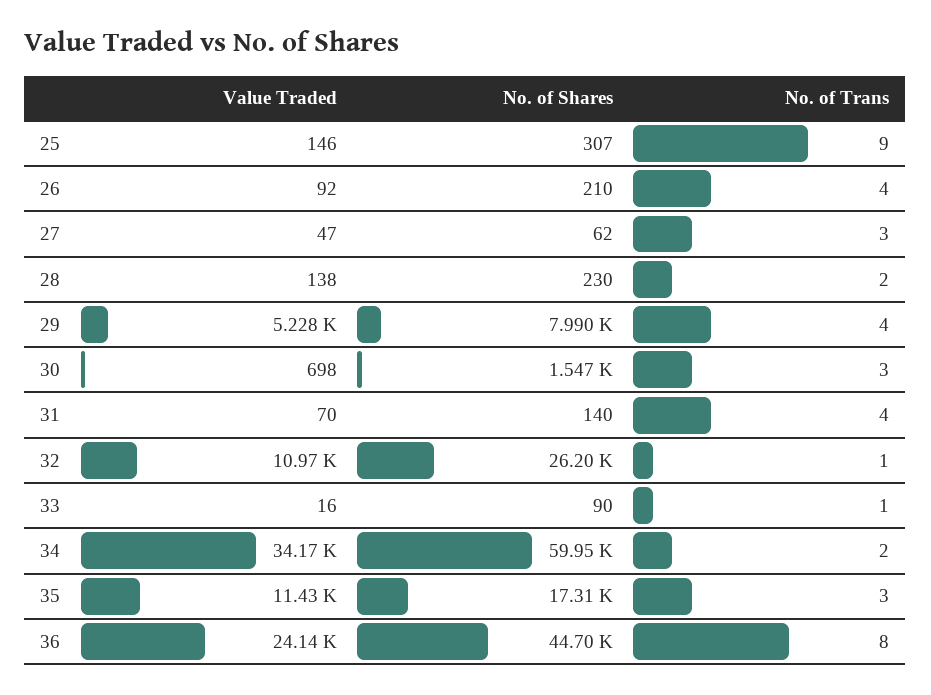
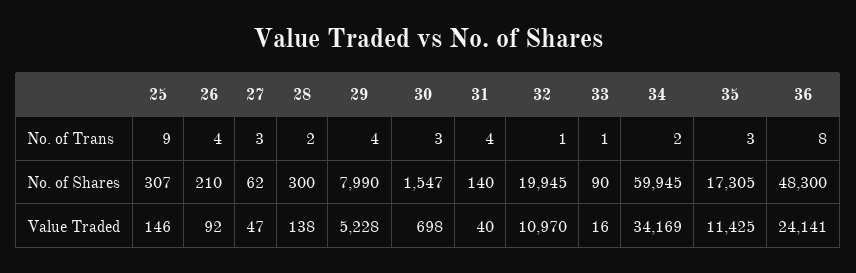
  {
    "Value Traded": {
      "25": 146,
      "26": 92,
      "27": 47,
      "28": 138,
      "29": 5228,
      "30": 698,
-     "31": 70,
+     "31": 40,
      "32": 10970,
      "33": 16,
      "34": 34169,
      "35": 11425,
      "36": 24141
    },
    "No. of Shares": {
      "25": 307,
      "26": 210,
      "27": 62,
-     "28": 230,
+     "28": 300,
      "29": 7990,
      "30": 1547,
      "31": 140,
-     "32": 26200,
+     "32": 19945,
      "33": 90,
      "34": 59945,
      "35": 17305,
-     "36": 44700
+     "36": 48300
    },
    "No. of Trans": {
      "25": 9,
      "26": 4,
      "27": 3,
      "28": 2,
      "29": 4,
      "30": 3,
      "31": 4,
      "32": 1,
      "33": 1,
      "34": 2,
      "35": 3,
      "36": 8
    }
  }

